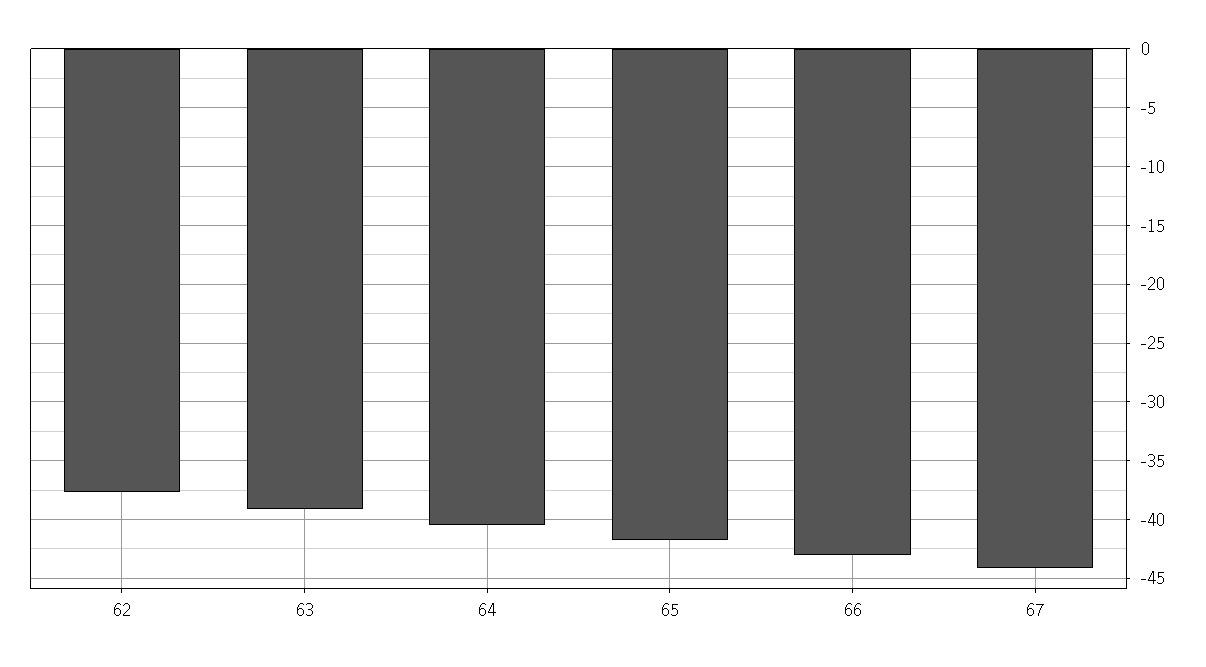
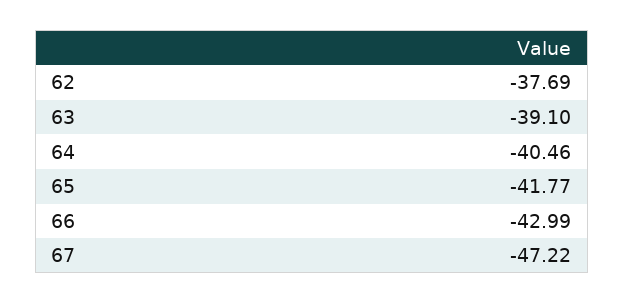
  {
    "62": -37.69,
    "63": -39.1,
    "64": -40.46,
    "65": -41.77,
    "66": -42.99,
-   "67": -44
+   "67": -47.22
  }

